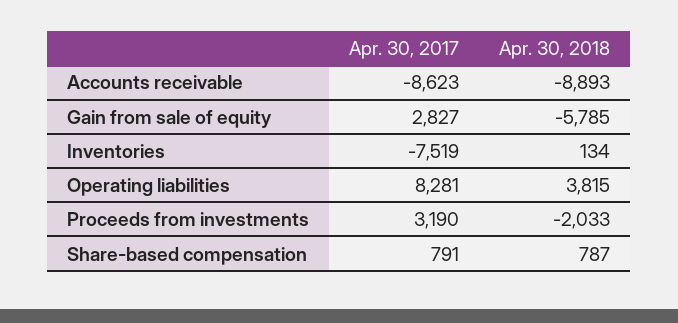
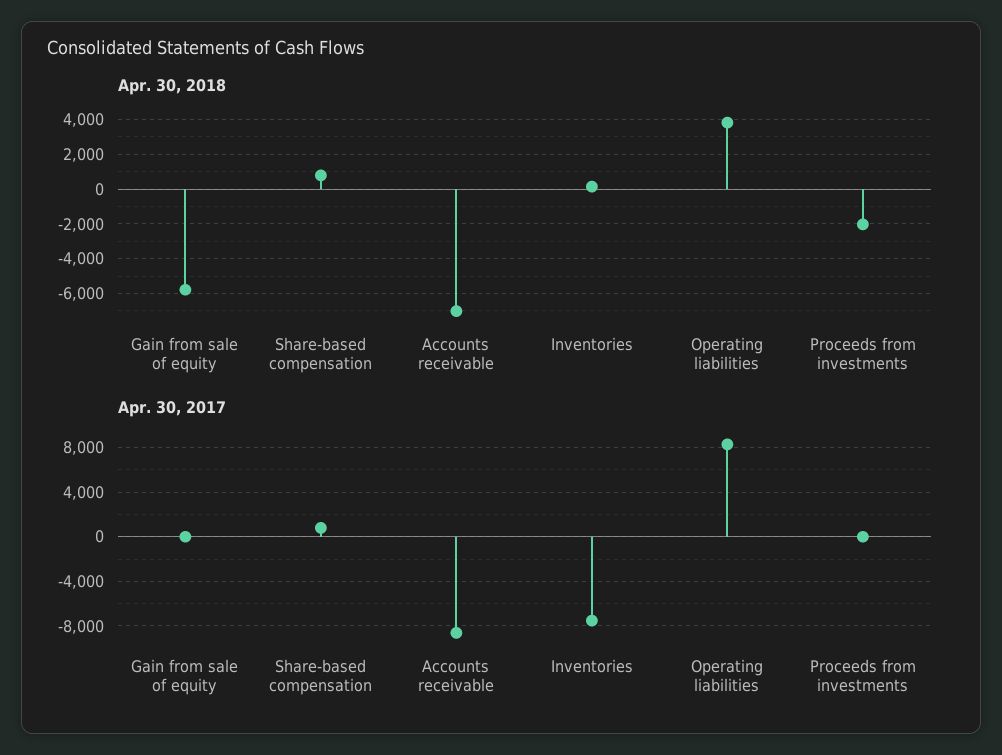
  {
    "Apr. 30, 2017": {
      "Accounts receivable": -8623,
-     "Gain from sale of equity": 2827,
+     "Gain from sale of equity": 0,
      "Inventories": -7519,
      "Operating liabilities": 8281,
-     "Proceeds from investments": 3190,
+     "Proceeds from investments": 0,
      "Share-based compensation": 791
    },
    "Apr. 30, 2018": {
-     "Accounts receivable": -8893,
+     "Accounts receivable": -7000,
      "Gain from sale of equity": -5785,
      "Inventories": 134,
      "Operating liabilities": 3815,
      "Proceeds from investments": -2033,
      "Share-based compensation": 787
    }
  }

